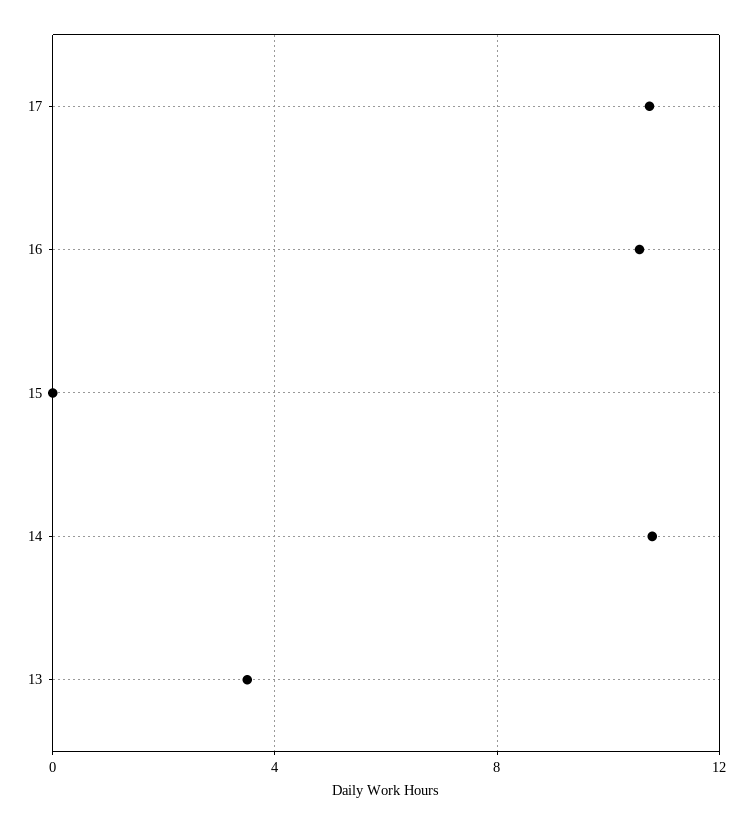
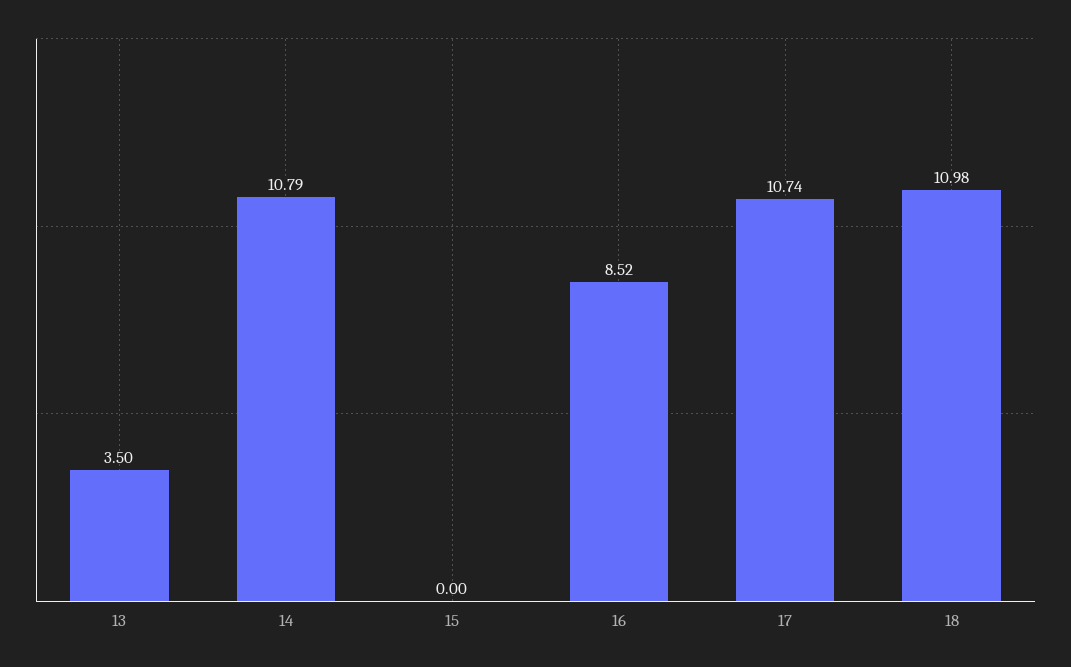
  {
    "17": 10.74,
-   "16": 10.5,
+   "16": 8.52,
    "15": 0,
    "14": 10.79,
-   "13": 3.5
+   "13": 3.5,
+   "18": 10.98
  }

